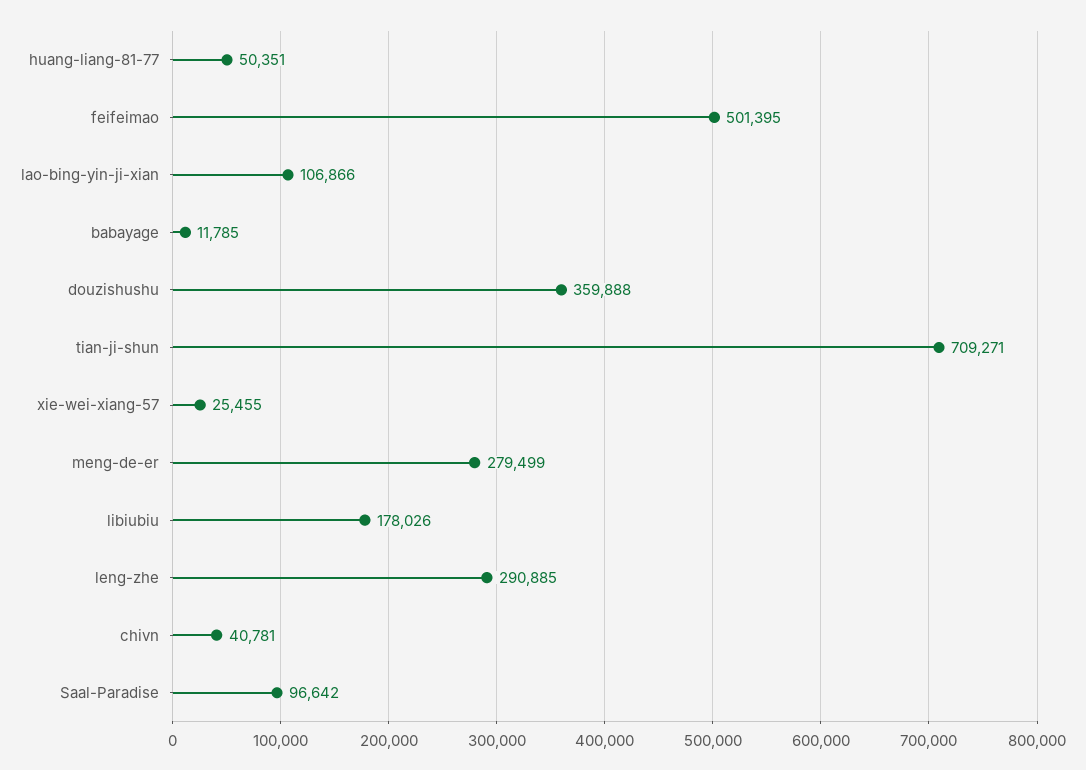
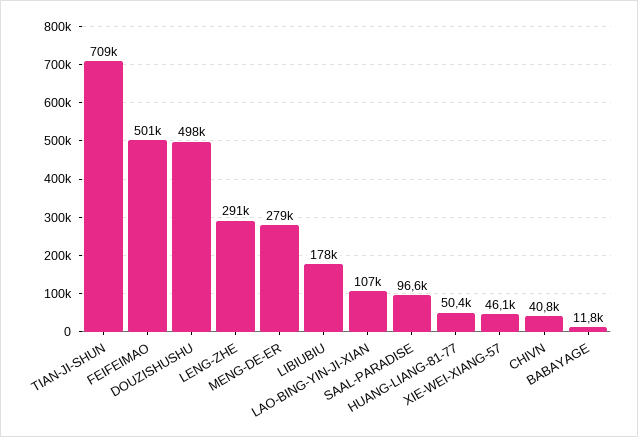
  {
    "huang-liang-81-77": 50351,
    "feifeimao": 501395,
    "lao-bing-yin-ji-xian": 106866,
    "babayage": 11785,
-   "douzishushu": 359888,
+   "douzishushu": 498000,
    "tian-ji-shun": 709271,
-   "xie-wei-xiang-57": 25455,
+   "xie-wei-xiang-57": 46100,
    "meng-de-er": 279499,
    "libiubiu": 178026,
    "leng-zhe": 290885,
    "chivn": 40781,
    "Saal-Paradise": 96642
  }

